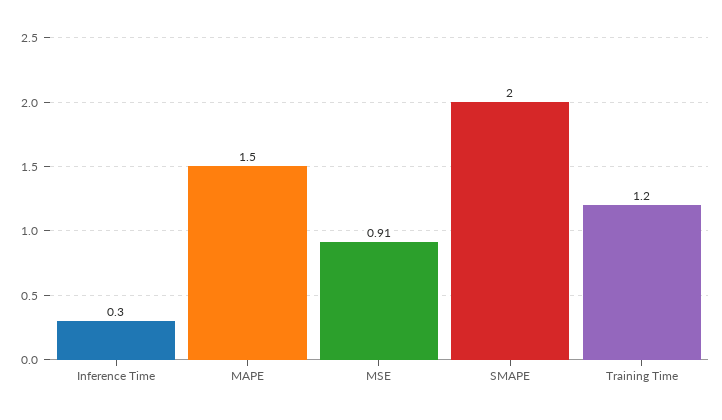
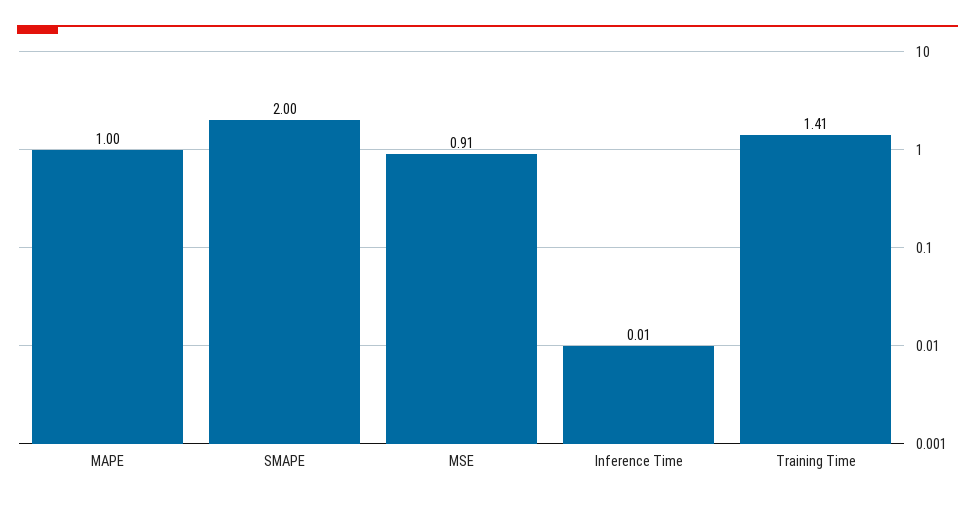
  {
-   "Inference Time": 0.3,
+   "Inference Time": 0.01,
-   "MAPE": 1.5,
+   "MAPE": 1,
    "MSE": 0.91,
    "SMAPE": 2,
-   "Training Time": 1.2
+   "Training Time": 1.41
  }

